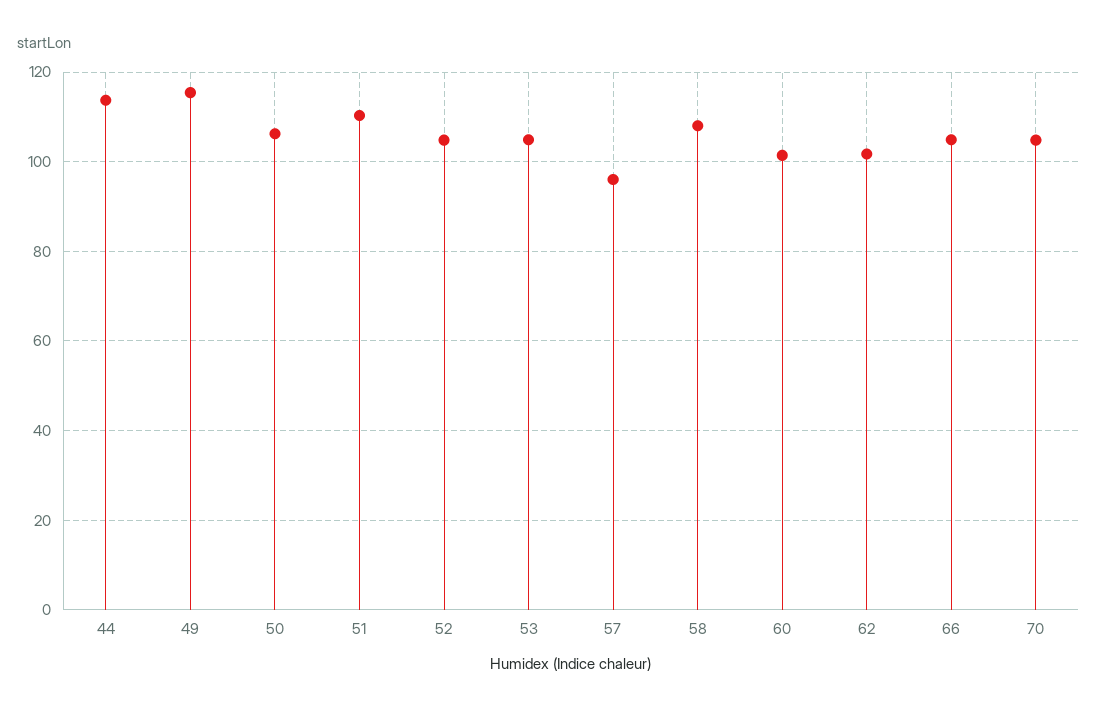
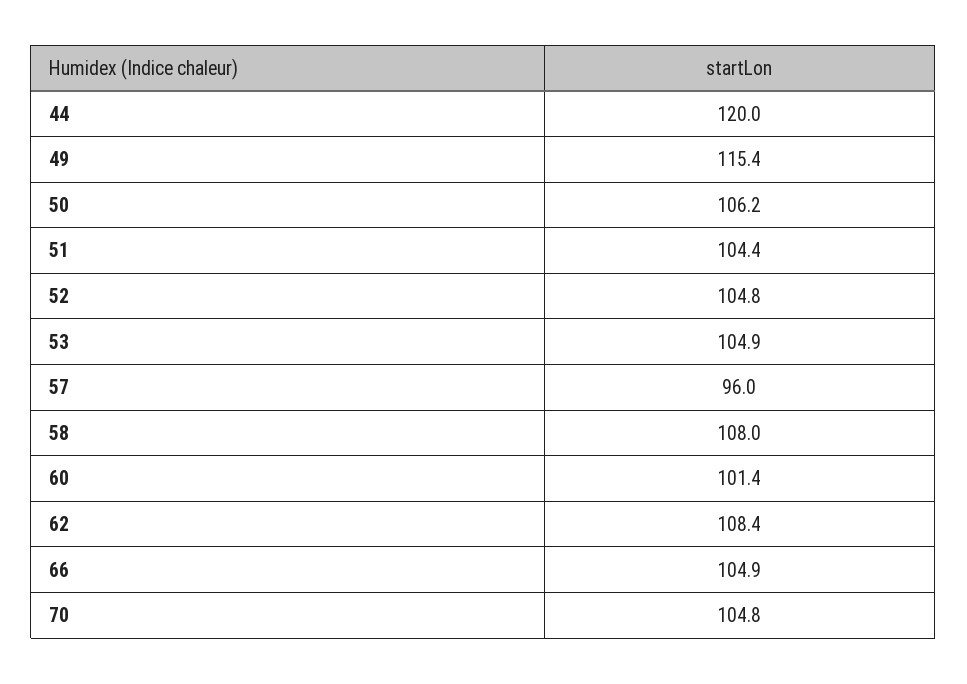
  {
-   "44": 114,
+   "44": 120,
    "49": 115.4,
    "50": 106.2,
-   "51": 110,
+   "51": 104.4,
    "52": 104.8,
    "53": 104.9,
    "57": 96,
    "58": 108,
    "60": 101.4,
-   "62": 102,
+   "62": 108.4,
    "66": 104.9,
    "70": 104.8
  }

